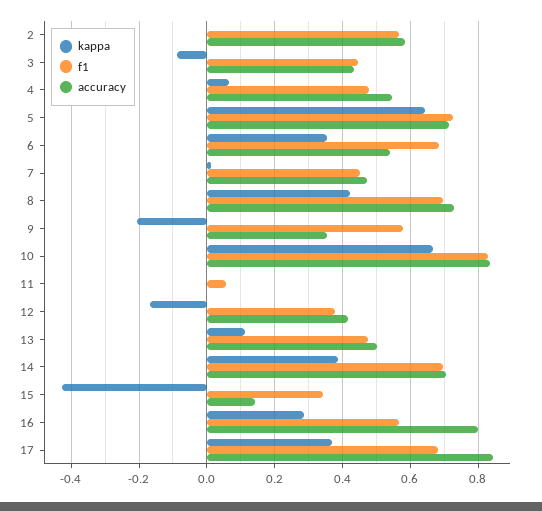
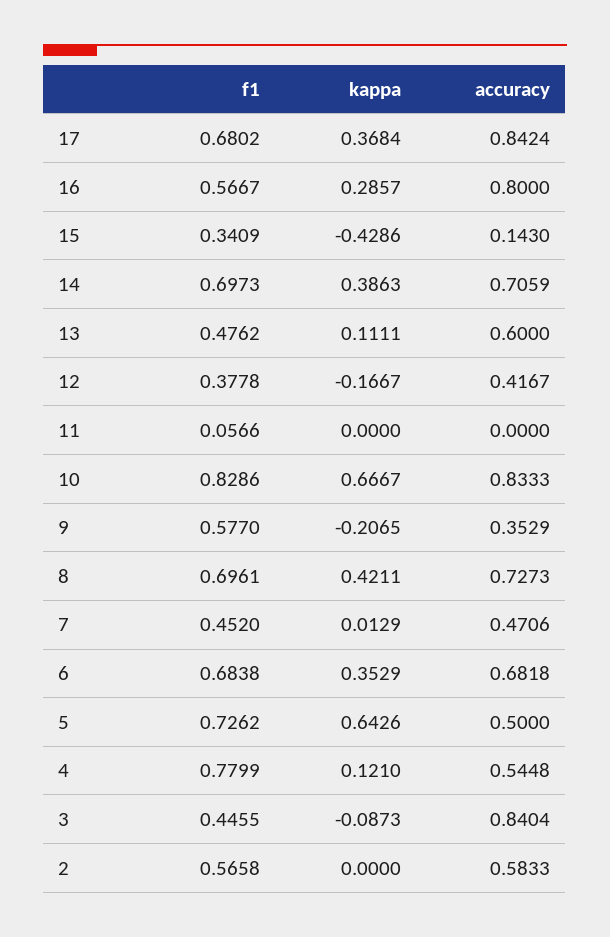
  {
    "kappa": {
      "2": 0,
      "3": -0.0873,
-     "4": 0.06,
+     "4": 0.121,
      "5": 0.6426,
      "6": 0.3529,
      "7": 0.0129,
      "8": 0.4211,
      "9": -0.2065,
      "10": 0.6667,
      "11": 0,
      "12": -0.1667,
      "13": 0.1111,
      "14": 0.3863,
      "15": -0.4286,
      "16": 0.2857,
      "17": 0.3684
    },
    "f1": {
      "2": 0.5658,
      "3": 0.4455,
-     "4": 0.48,
+     "4": 0.7799,
      "5": 0.7262,
      "6": 0.6838,
      "7": 0.452,
      "8": 0.6961,
      "9": 0.577,
      "10": 0.8286,
      "11": 0.0566,
      "12": 0.3778,
      "13": 0.4762,
      "14": 0.6973,
      "15": 0.3409,
      "16": 0.5667,
      "17": 0.6802
    },
    "accuracy": {
      "2": 0.5833,
-     "3": 0.44,
+     "3": 0.8404,
      "4": 0.5448,
-     "5": 0.72,
+     "5": 0.5,
-     "6": 0.54,
+     "6": 0.6818,
      "7": 0.4706,
      "8": 0.7273,
      "9": 0.3529,
      "10": 0.8333,
      "11": 0,
      "12": 0.4167,
-     "13": 0.5,
+     "13": 0.6,
      "14": 0.7059,
      "15": 0.143,
      "16": 0.8,
      "17": 0.8424
    }
  }

